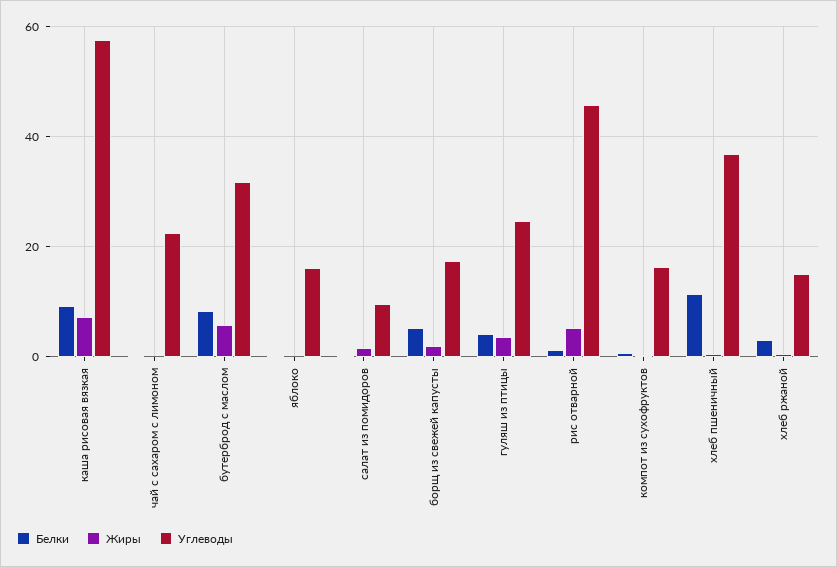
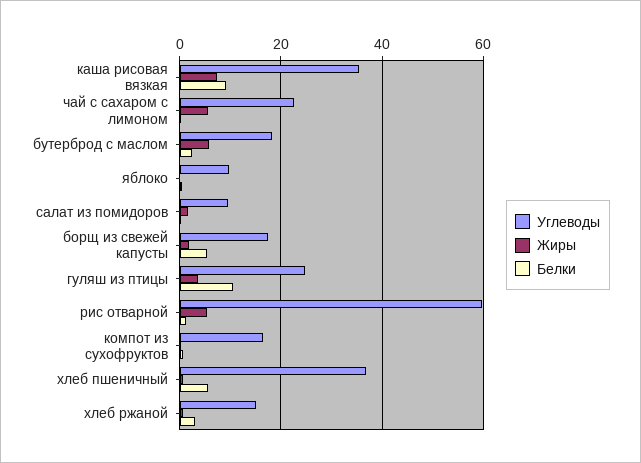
  {
    "Белки": {
      "каша рисовая вязкая": 10,
      "чай с сахаром с лимоном": 0,
-     "бутерброд с маслом": 8,
+     "бутерброд с маслом": 2,
      "яблоко": 0,
      "салат из помидоров": 0,
      "борщ из свежей капусты": 6,
-     "гуляш из птицы": 4,
+     "гуляш из птицы": 10,
      "рис отварной": 2,
      "компот из сухофруктов": 0,
-     "хлеб пшеничный": 12,
+     "хлеб пшеничный": 6,
      "хлеб ржаной": 2
    },
    "Жиры": {
      "каша рисовая вязкая": 8,
-     "чай с сахаром с лимоном": 0,
+     "чай с сахаром с лимоном": 6,
      "бутерброд с маслом": 6,
      "яблоко": 0,
      "салат из помидоров": 2,
      "борщ из свежей капусты": 2,
      "гуляш из птицы": 4,
      "рис отварной": 6,
      "компот из сухофруктов": 0,
      "хлеб пшеничный": 0,
      "хлеб ржаной": 0
    },
    "Углеводы": {
-     "каша рисовая вязкая": 58,
+     "каша рисовая вязкая": 36,
      "чай с сахаром с лимоном": 22,
-     "бутерброд с маслом": 32,
+     "бутерброд с маслом": 18,
-     "яблоко": 16,
+     "яблоко": 10,
      "салат из помидоров": 10,
      "борщ из свежей капусты": 18,
      "гуляш из птицы": 24,
-     "рис отварной": 46,
+     "рис отварной": 60,
      "компот из сухофруктов": 16,
      "хлеб пшеничный": 36,
      "хлеб ржаной": 16
    }
  }

